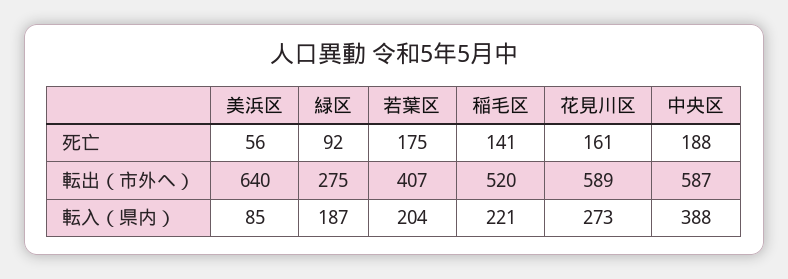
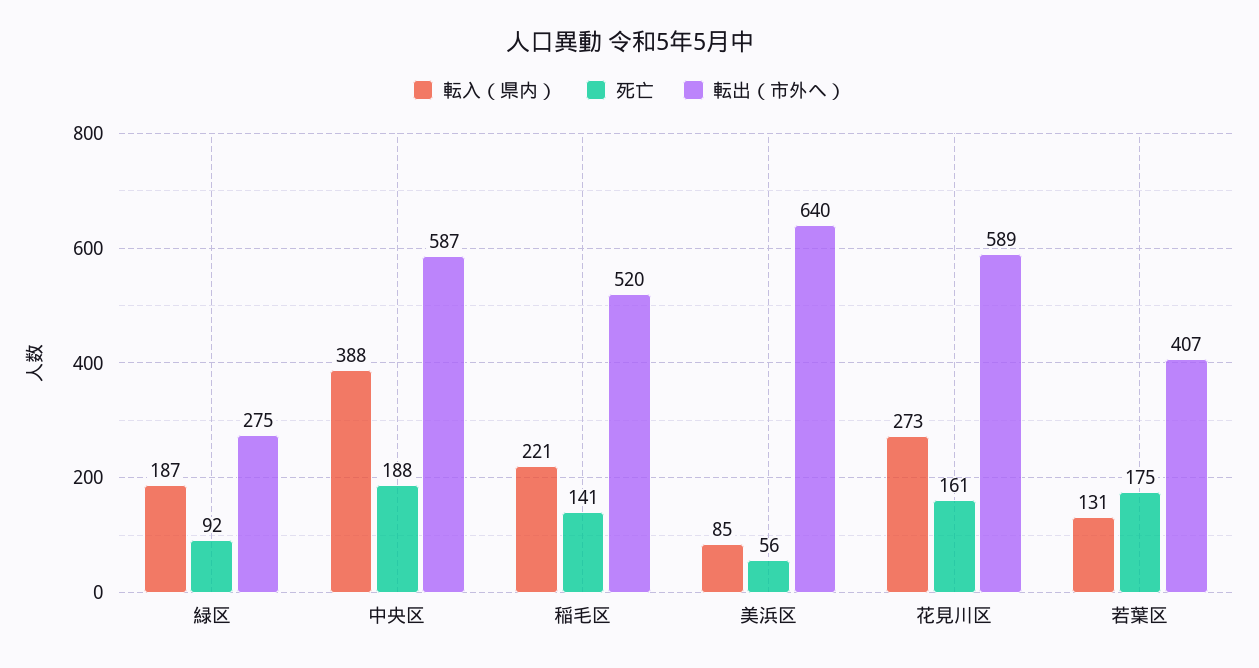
  {
    "死亡": {
      "美浜区": 56,
      "緑区": 92,
      "若葉区": 175,
      "稲毛区": 141,
      "花見川区": 161,
      "中央区": 188
    },
    "転出（市外へ）": {
      "美浜区": 640,
      "緑区": 275,
      "若葉区": 407,
      "稲毛区": 520,
      "花見川区": 589,
      "中央区": 587
    },
    "転入（県内）": {
      "美浜区": 85,
      "緑区": 187,
-     "若葉区": 204,
+     "若葉区": 131,
      "稲毛区": 221,
      "花見川区": 273,
      "中央区": 388
    }
  }

